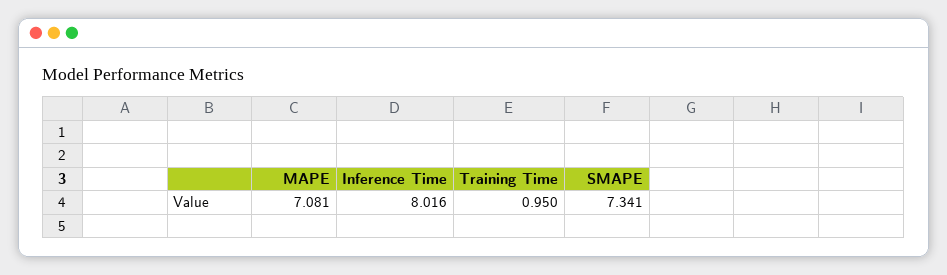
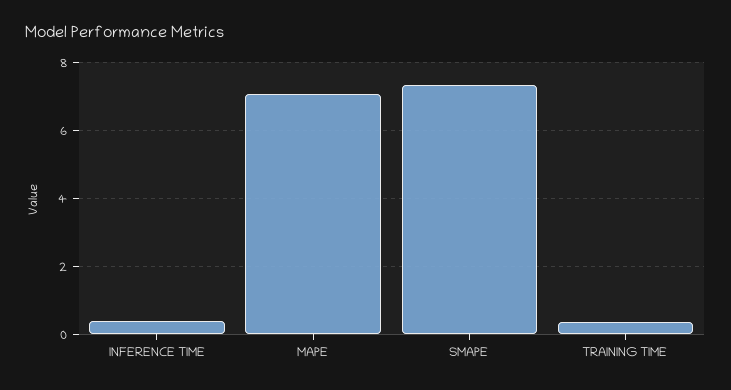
  {
    "MAPE": 7.081,
-   "Inference Time": 8.016,
+   "Inference Time": 0.4,
-   "Training Time": 0.95,
+   "Training Time": 0.4,
    "SMAPE": 7.341
  }

